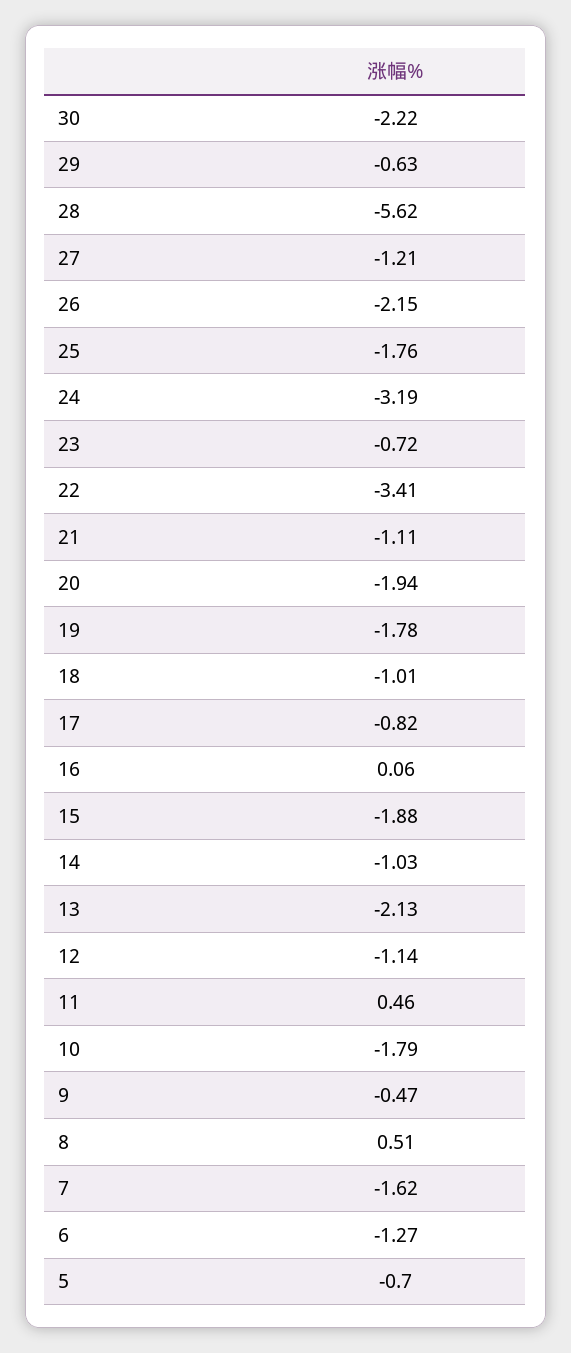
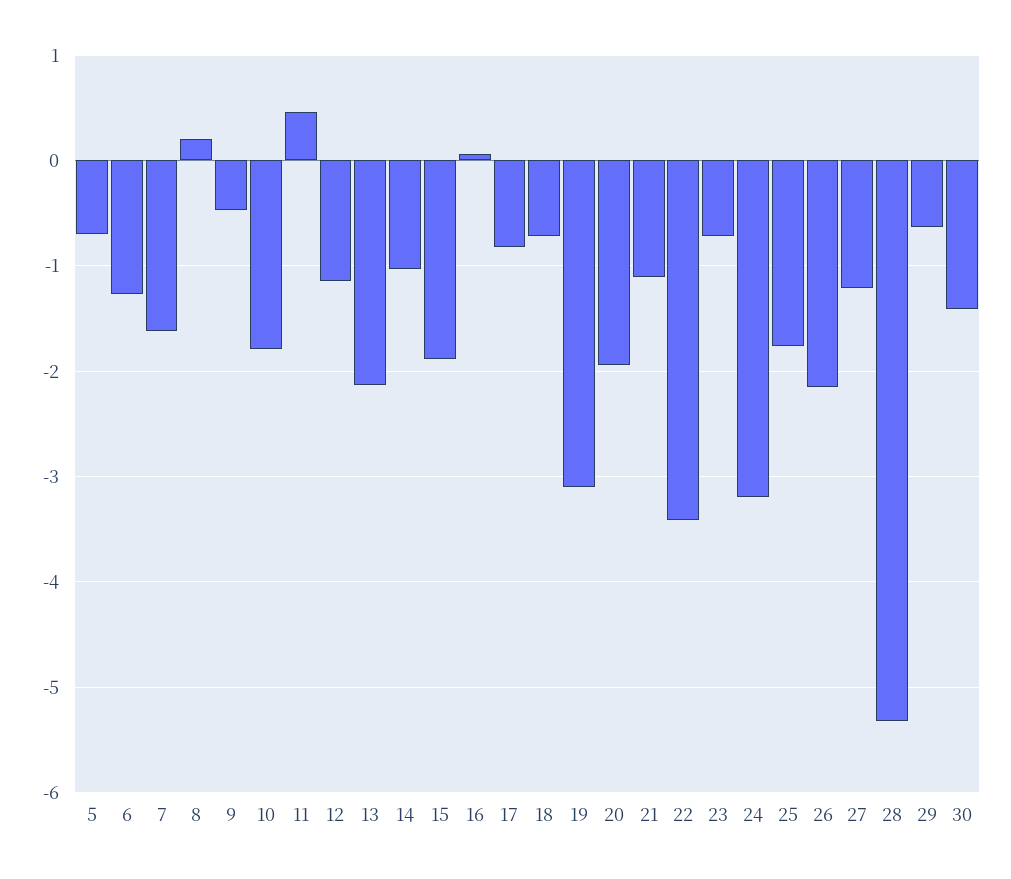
  {
-   "30": -2.22,
+   "30": -1.4,
    "29": -0.63,
-   "28": -5.62,
+   "28": -5.3,
    "27": -1.21,
    "26": -2.15,
    "25": -1.76,
    "24": -3.19,
    "23": -0.72,
    "22": -3.41,
    "21": -1.11,
    "20": -1.94,
-   "19": -1.78,
+   "19": -3.1,
-   "18": -1.01,
+   "18": -0.7,
    "17": -0.82,
    "16": 0.06,
    "15": -1.88,
    "14": -1.03,
    "13": -2.13,
    "12": -1.14,
    "11": 0.46,
    "10": -1.79,
    "9": -0.47,
-   "8": 0.51,
+   "8": 0.2,
    "7": -1.62,
    "6": -1.27,
    "5": -0.7
  }

